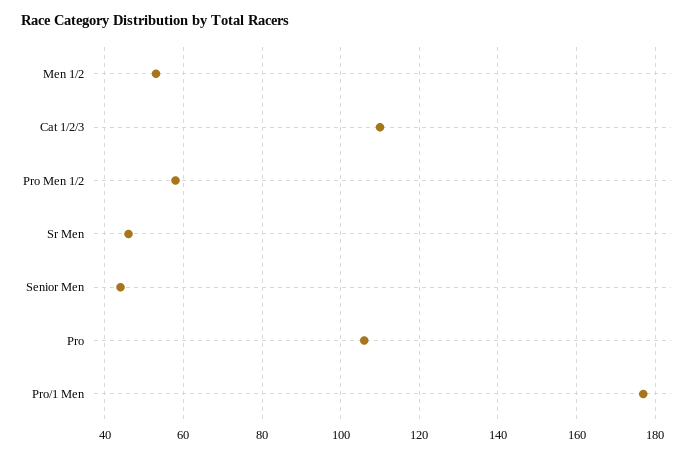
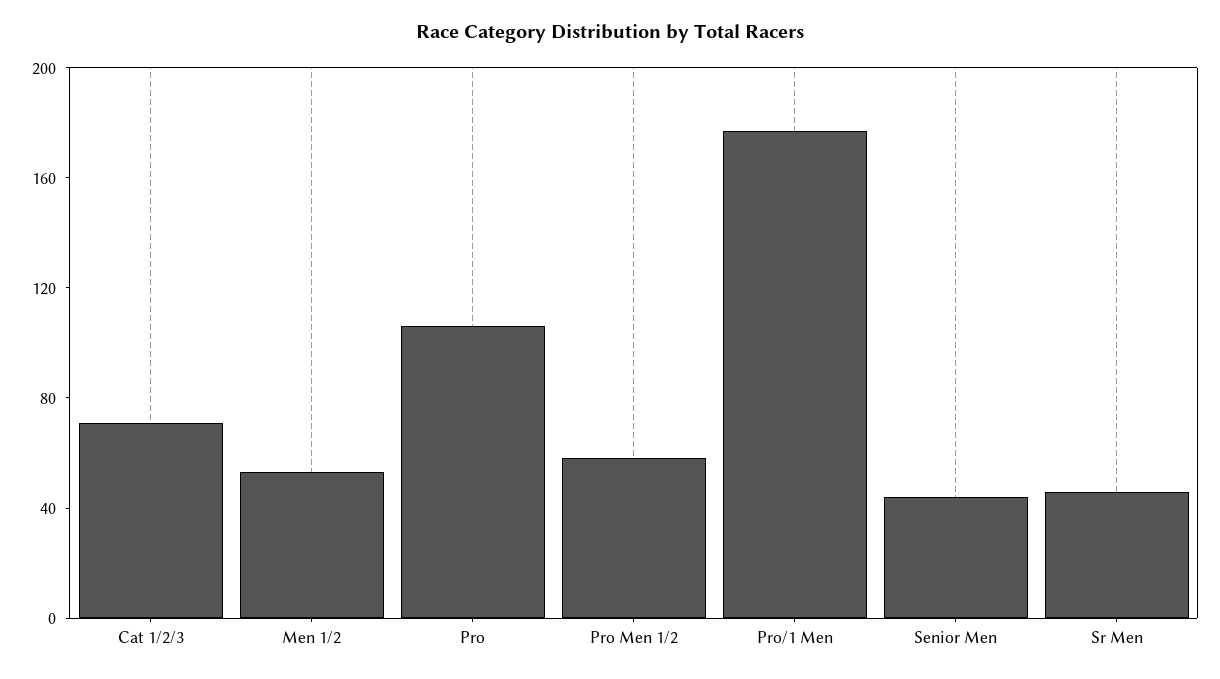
  {
    "Men 1/2": 55,
-   "Cat 1/2/3": 110,
+   "Cat 1/2/3": 70,
    "Pro Men 1/2": 60,
    "Sr Men": 45,
    "Senior Men": 45,
    "Pro": 105,
    "Pro/1 Men": 175
  }

